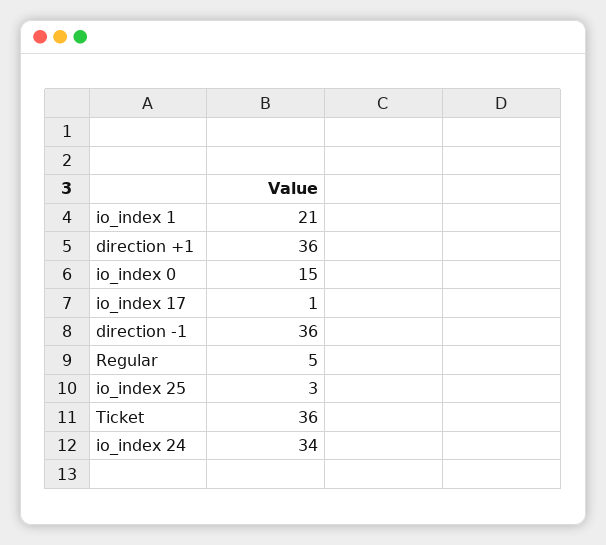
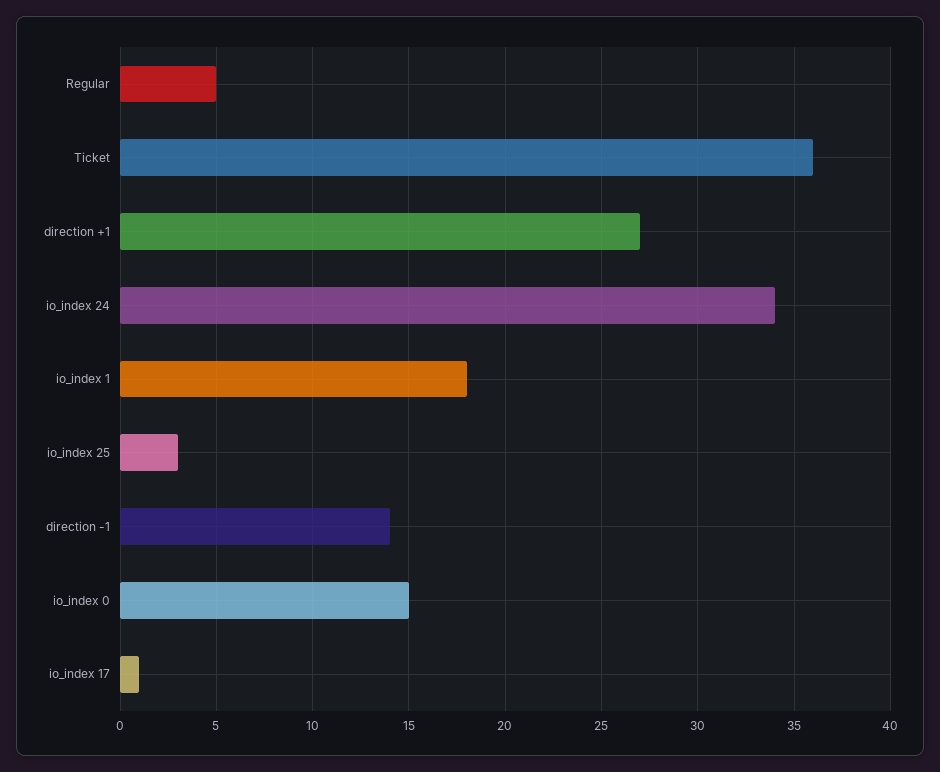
  {
-   "io_index 1": 21,
+   "io_index 1": 18,
-   "direction +1": 36,
+   "direction +1": 27,
    "io_index 0": 15,
    "io_index 17": 1,
-   "direction -1": 36,
+   "direction -1": 14,
    "Regular": 5,
    "io_index 25": 3,
    "Ticket": 36,
    "io_index 24": 34
  }

